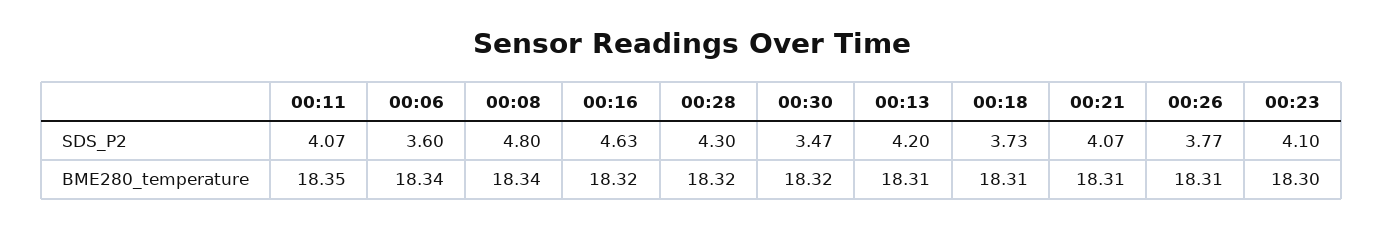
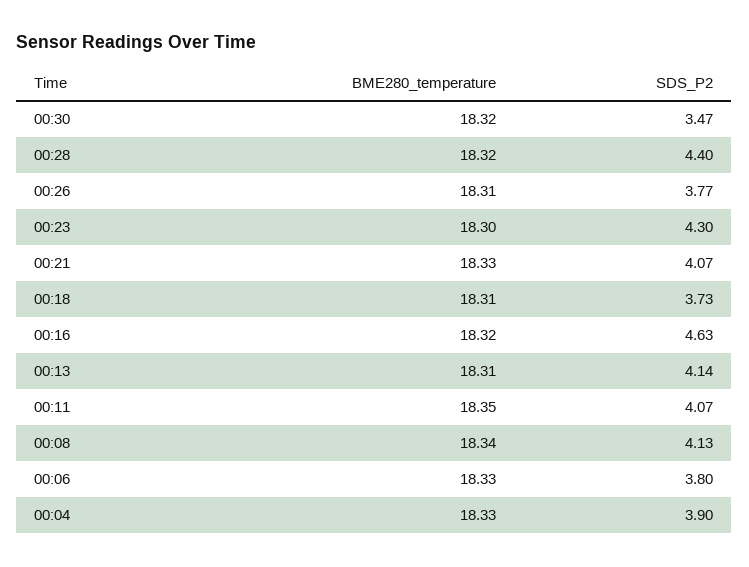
  {
    "00:11": {
      "SDS_P2": 4.07,
      "BME280_temperature": 18.35
    },
    "00:06": {
-     "SDS_P2": 3.6,
+     "SDS_P2": 3.8,
-     "BME280_temperature": 18.34
+     "BME280_temperature": 18.33
    },
    "00:08": {
-     "SDS_P2": 4.8,
+     "SDS_P2": 4.13,
      "BME280_temperature": 18.34
    },
    "00:16": {
      "SDS_P2": 4.63,
      "BME280_temperature": 18.32
    },
    "00:28": {
-     "SDS_P2": 4.3,
+     "SDS_P2": 4.4,
      "BME280_temperature": 18.32
    },
    "00:30": {
      "SDS_P2": 3.47,
      "BME280_temperature": 18.32
    },
    "00:13": {
-     "SDS_P2": 4.2,
+     "SDS_P2": 4.14,
      "BME280_temperature": 18.31
    },
    "00:18": {
      "SDS_P2": 3.73,
      "BME280_temperature": 18.31
    },
    "00:21": {
      "SDS_P2": 4.07,
-     "BME280_temperature": 18.31
+     "BME280_temperature": 18.33
    },
    "00:26": {
      "SDS_P2": 3.77,
      "BME280_temperature": 18.31
    },
    "00:23": {
-     "SDS_P2": 4.1,
+     "SDS_P2": 4.3,
      "BME280_temperature": 18.3
-   }
+   },
+   "00:04": {
+     "BME280_temperature": 18.33,
+     "SDS_P2": 3.9
+   }
  }

